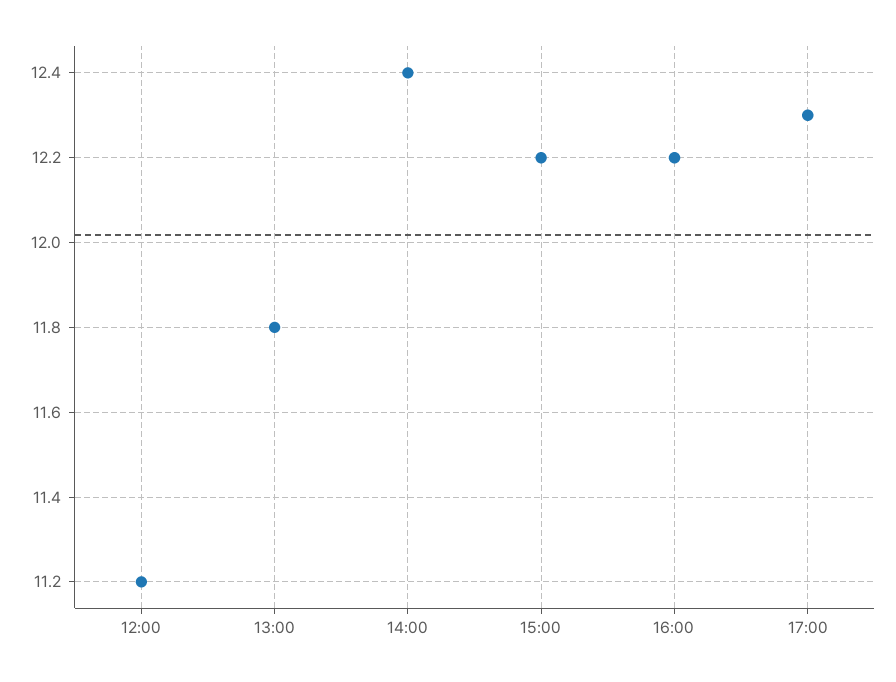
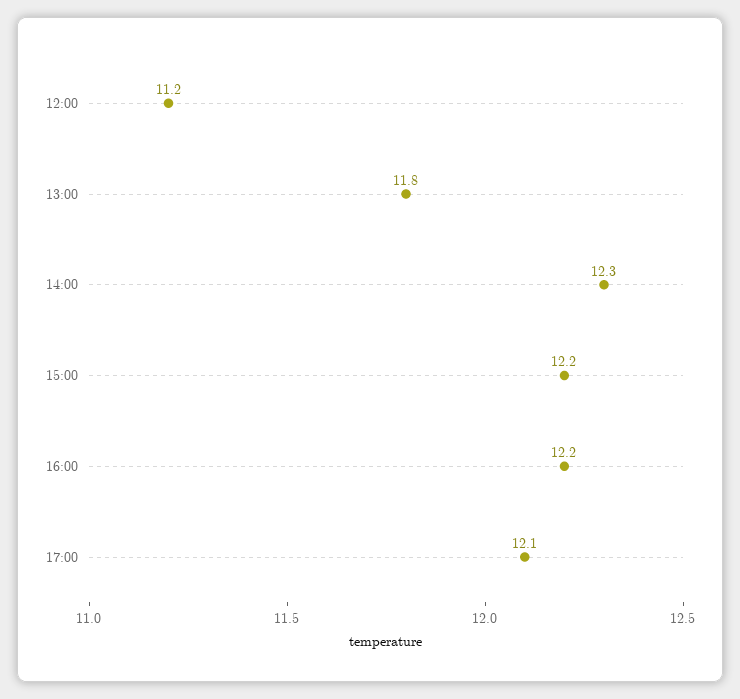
  {
    "12:00": 11.2,
    "13:00": 11.8,
-   "14:00": 12.4,
+   "14:00": 12.3,
    "15:00": 12.2,
    "16:00": 12.2,
-   "17:00": 12.3
+   "17:00": 12.1
  }

